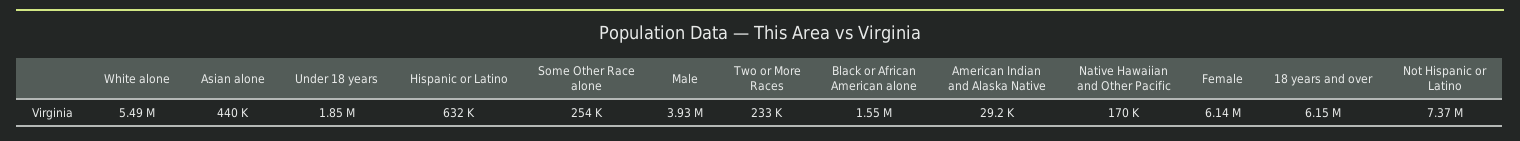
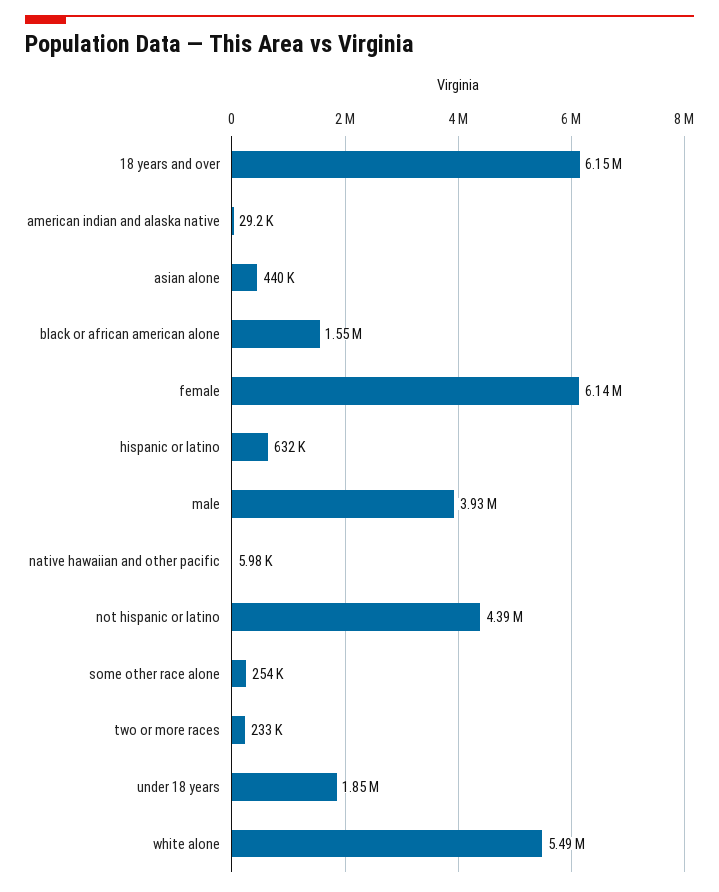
  {
    "White alone": 5490000,
    "Asian alone": 440000,
    "Under 18 years": 1850000,
    "Hispanic or Latino": 632000,
    "Some Other Race alone": 254000,
    "Male": 3930000,
    "Two or More Races": 233000,
    "Black or African American alone": 1550000,
    "American Indian and Alaska Native": 29200,
-   "Native Hawaiian and Other Pacific": 170000,
+   "Native Hawaiian and Other Pacific": 5980,
    "Female": 6140000,
    "18 years and over": 6150000,
-   "Not Hispanic or Latino": 7370000
+   "Not Hispanic or Latino": 4390000
  }

